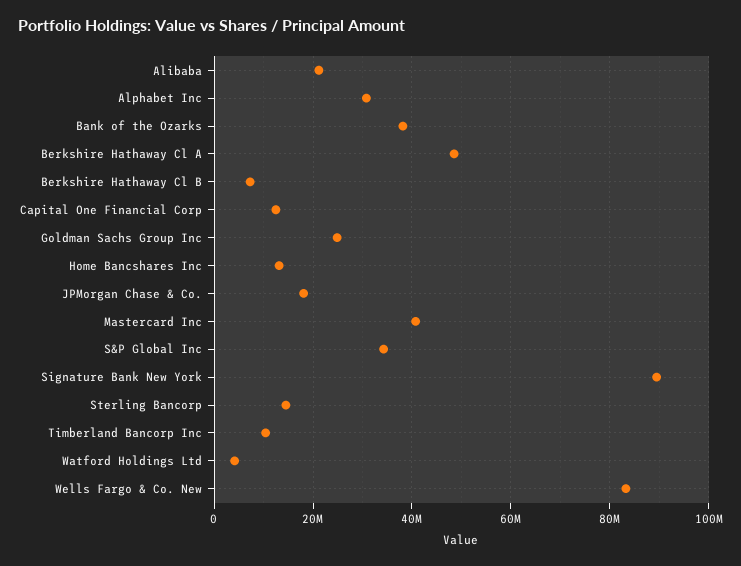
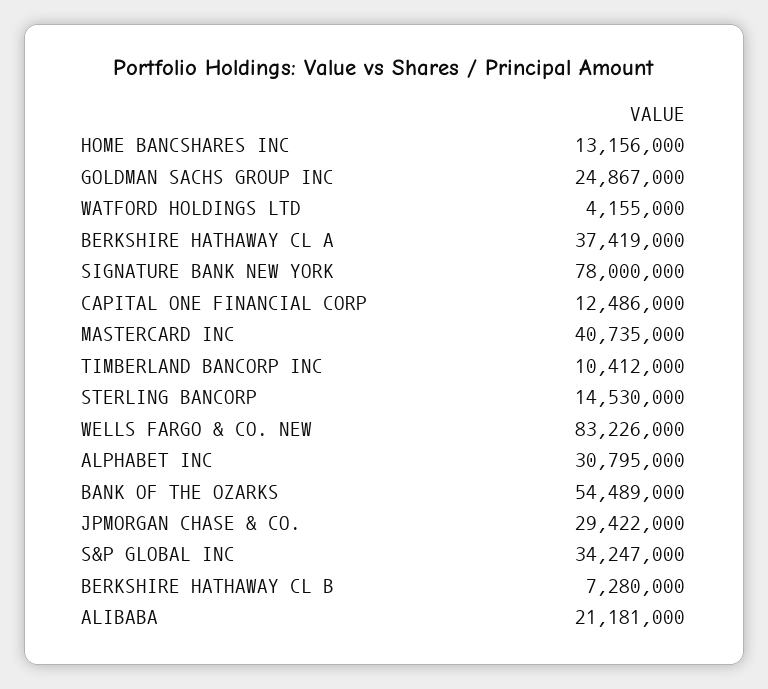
  {
    "Alibaba": 21181000,
    "Alphabet Inc": 30795000,
-   "Bank of the Ozarks": 38000000,
+   "Bank of the Ozarks": 54489000,
-   "Berkshire Hathaway Cl A": 48000000,
+   "Berkshire Hathaway Cl A": 37419000,
    "Berkshire Hathaway Cl B": 7280000,
    "Capital One Financial Corp": 12486000,
    "Goldman Sachs Group Inc": 24867000,
    "Home Bancshares Inc": 13156000,
-   "JPMorgan Chase & Co.": 18000000,
+   "JPMorgan Chase & Co.": 29422000,
    "Mastercard Inc": 40735000,
    "S&P Global Inc": 34247000,
-   "Signature Bank New York": 90000000,
+   "Signature Bank New York": 78000000,
    "Sterling Bancorp": 14530000,
    "Timberland Bancorp Inc": 10412000,
    "Watford Holdings Ltd": 4155000,
    "Wells Fargo & Co. New": 83226000
  }

